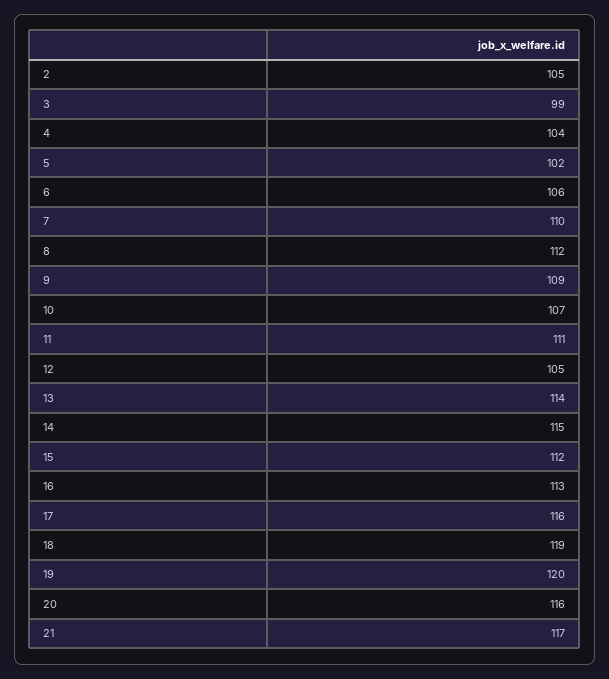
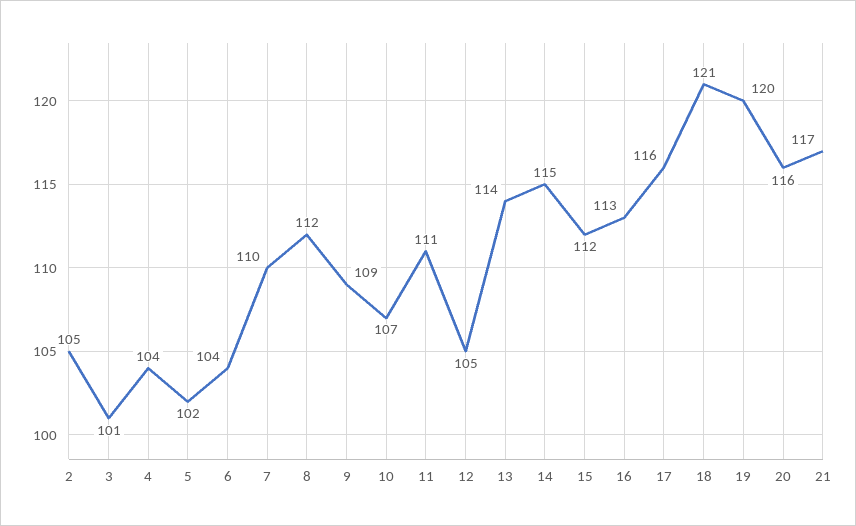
  {
    "2": 105,
-   "3": 99,
+   "3": 101,
    "4": 104,
    "5": 102,
-   "6": 106,
+   "6": 104,
    "7": 110,
    "8": 112,
    "9": 109,
    "10": 107,
    "11": 111,
    "12": 105,
    "13": 114,
    "14": 115,
    "15": 112,
    "16": 113,
    "17": 116,
-   "18": 119,
+   "18": 121,
    "19": 120,
    "20": 116,
    "21": 117
  }

